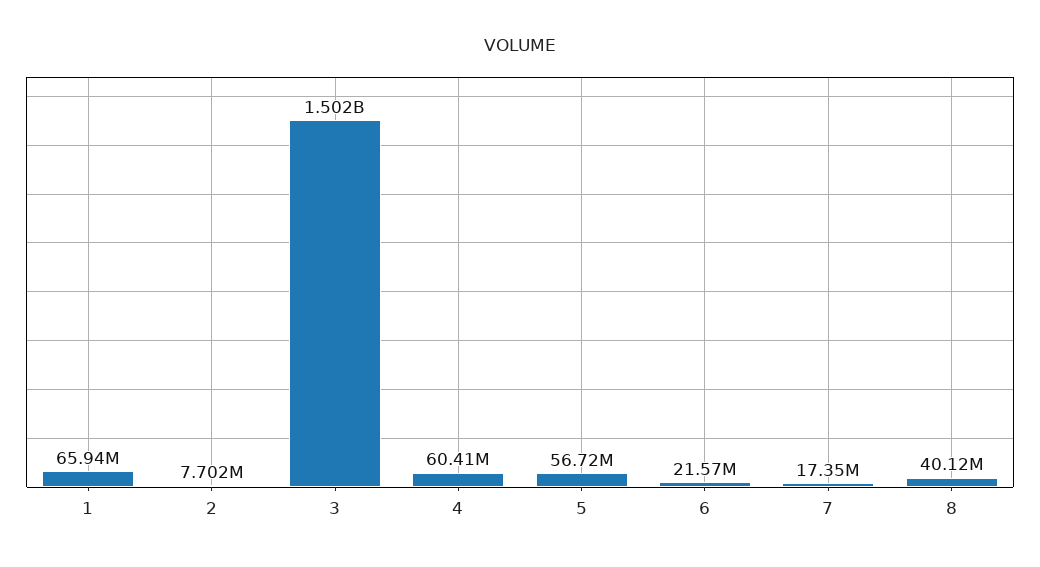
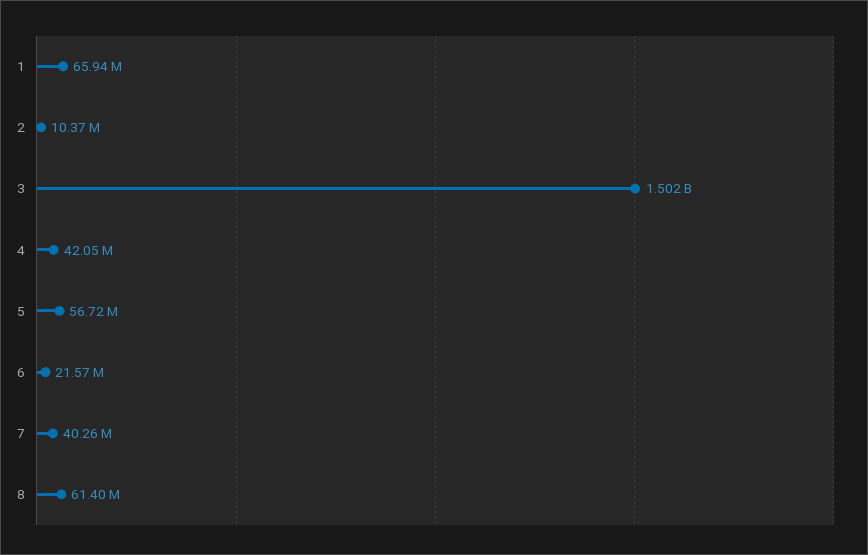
  {
    "1": 65940000,
-   "2": 7702000,
+   "2": 10370000,
    "3": 1502000000,
-   "4": 60410000,
+   "4": 42050000,
    "5": 56720000,
    "6": 21570000,
-   "7": 17350000,
+   "7": 40260000,
-   "8": 40120000
+   "8": 61400000
  }

